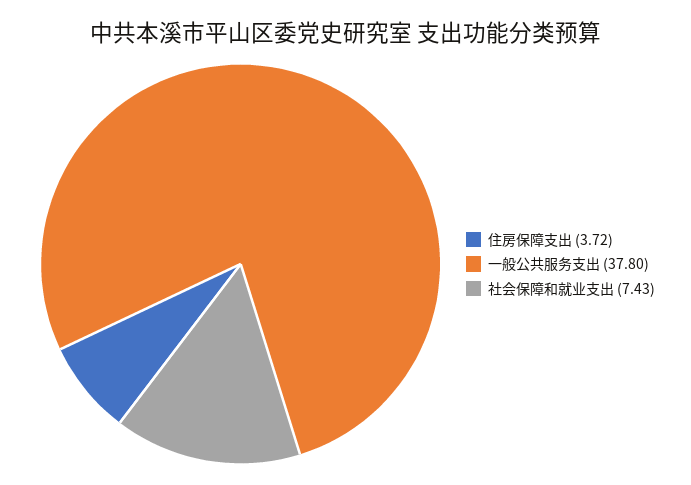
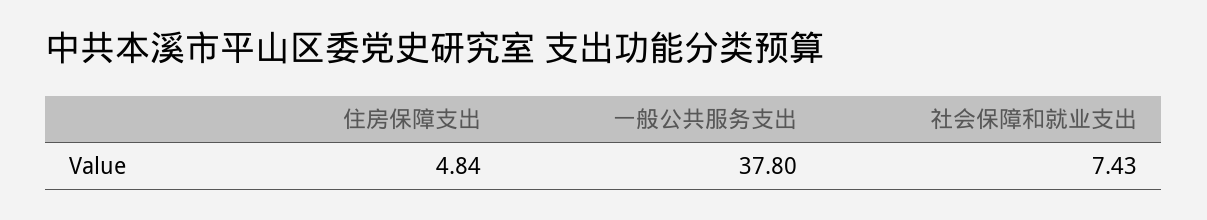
  {
-   "住房保障支出": 3.72,
+   "住房保障支出": 4.84,
    "一般公共服务支出": 37.8,
    "社会保障和就业支出": 7.43
  }

